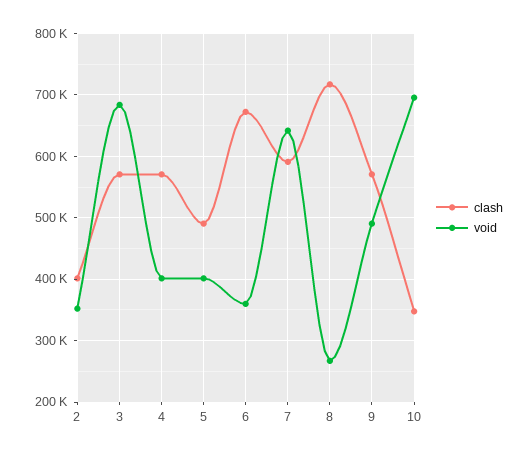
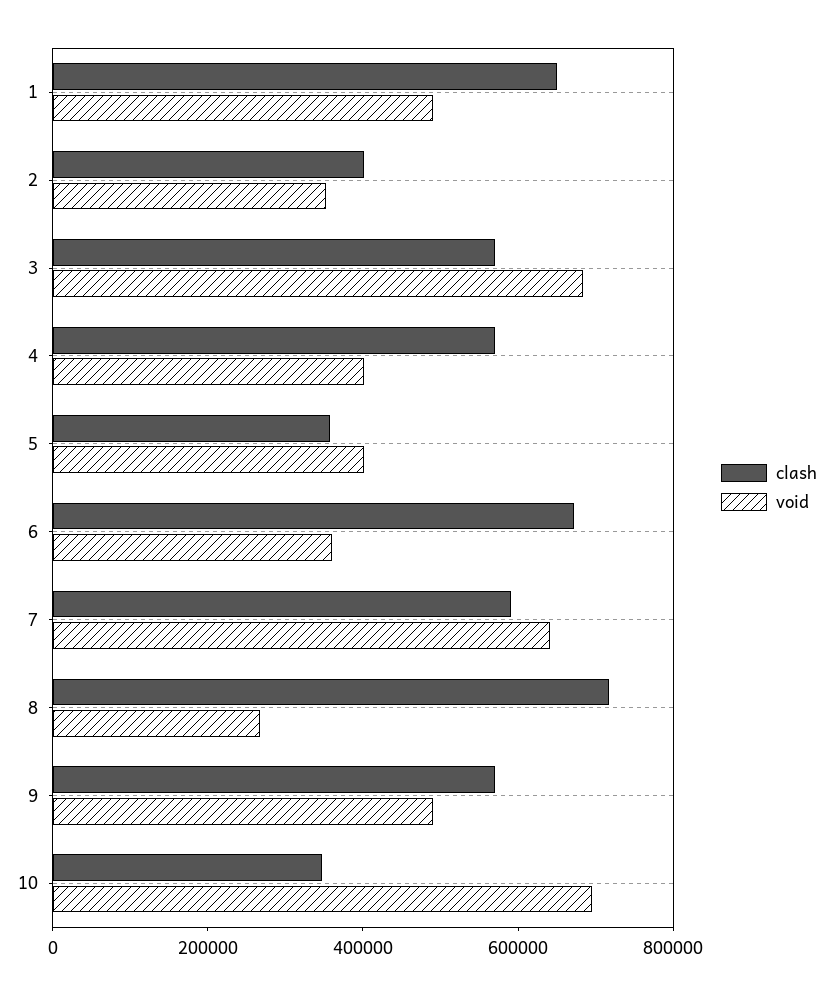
  {
    "clash": {
      "2": 400000,
      "3": 570000,
      "4": 570000,
-     "5": 490000,
+     "5": 350000,
      "6": 670000,
      "7": 590000,
      "8": 720000,
      "9": 570000,
-     "10": 350000
+     "10": 350000,
+     "1": 650000
    },
    "void": {
      "2": 350000,
      "3": 680000,
      "4": 400000,
      "5": 400000,
      "6": 360000,
      "7": 640000,
      "8": 270000,
      "9": 490000,
-     "10": 700000
+     "10": 700000,
+     "1": 500000
    }
  }

